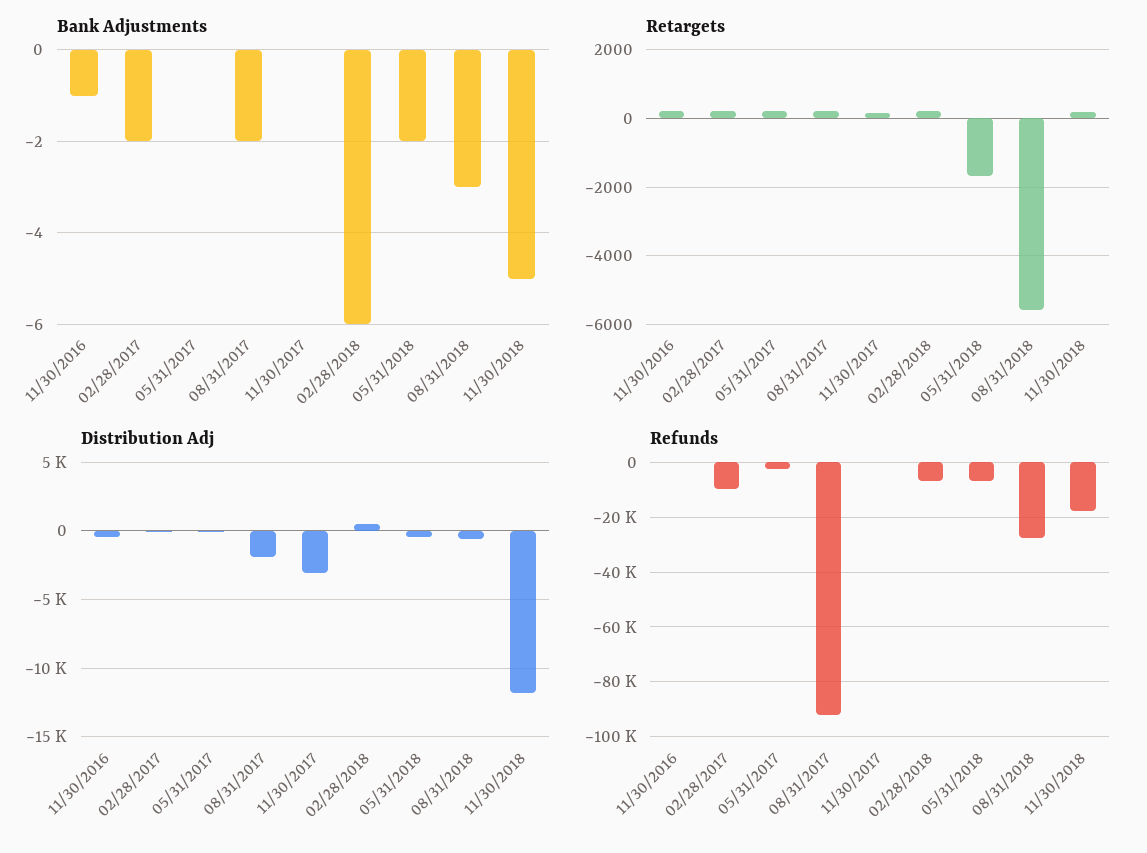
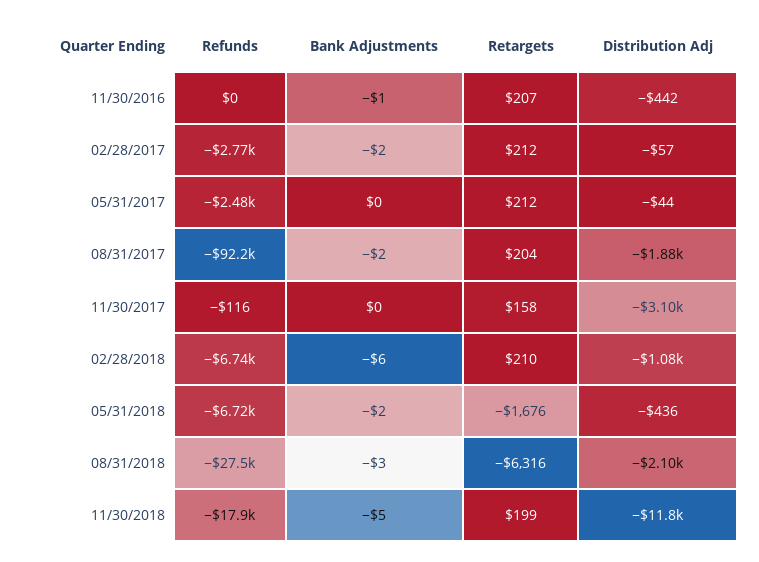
  {
    "Bank Adjustments": {
      "11/30/2016": -1,
      "02/28/2017": -2,
      "05/31/2017": 0,
      "08/31/2017": -2,
      "11/30/2017": 0,
      "02/28/2018": -6,
      "05/31/2018": -2,
      "08/31/2018": -3,
      "11/30/2018": -5
    },
    "Retargets": {
      "11/30/2016": 207,
      "02/28/2017": 212,
      "05/31/2017": 212,
      "08/31/2017": 204,
      "11/30/2017": 158,
      "02/28/2018": 210,
      "05/31/2018": -1676,
-     "08/31/2018": -5600,
+     "08/31/2018": -6316,
      "11/30/2018": 199
    },
    "Distribution Adj": {
      "11/30/2016": -442,
      "02/28/2017": -57,
      "05/31/2017": -44,
      "08/31/2017": -1880,
      "11/30/2017": -3100,
-     "02/28/2018": 500,
+     "02/28/2018": -1080,
      "05/31/2018": -436,
-     "08/31/2018": -500,
+     "08/31/2018": -2100,
      "11/30/2018": -11800
    },
    "Refunds": {
      "11/30/2016": 0,
-     "02/28/2017": -10000,
+     "02/28/2017": -2770,
      "05/31/2017": -2480,
      "08/31/2017": -92200,
      "11/30/2017": -116,
      "02/28/2018": -6740,
      "05/31/2018": -6720,
      "08/31/2018": -27500,
      "11/30/2018": -17900
    }
  }

